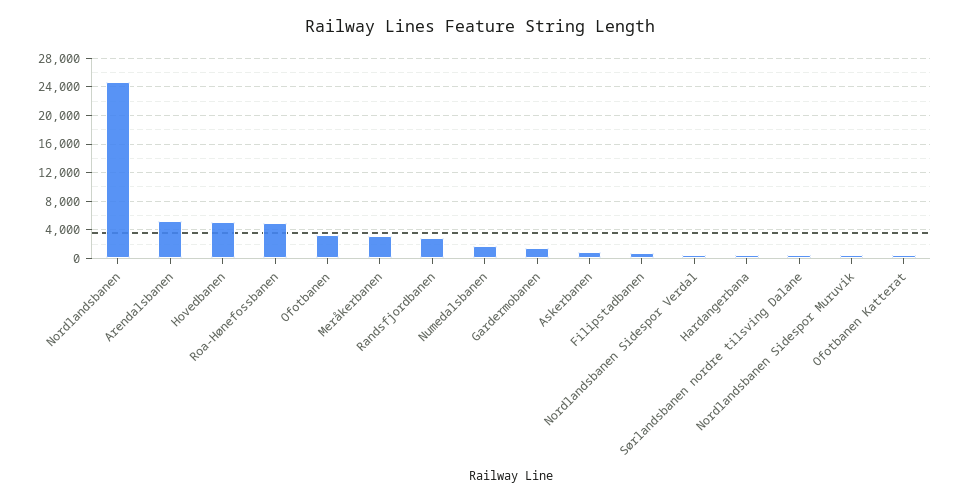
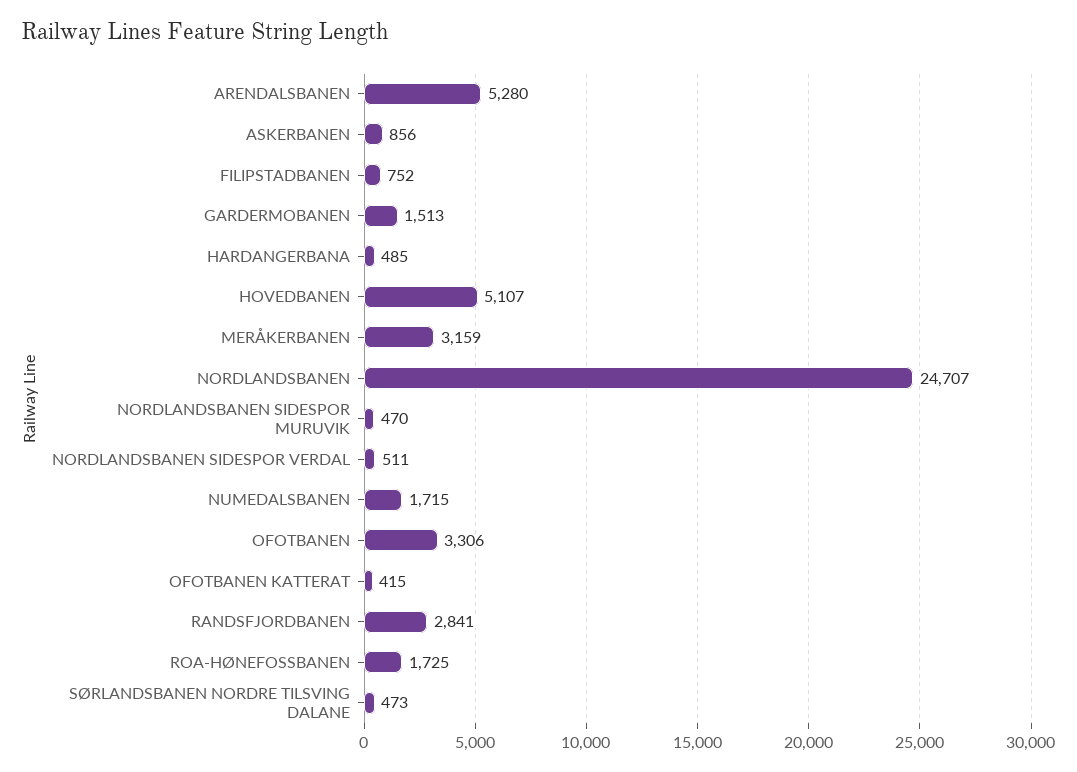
  {
    "Nordlandsbanen": 24707,
    "Arendalsbanen": 5280,
    "Hovedbanen": 5107,
-   "Roa-Hønefossbanen": 5000,
+   "Roa-Hønefossbanen": 1725,
    "Ofotbanen": 3306,
    "Meråkerbanen": 3159,
    "Randsfjordbanen": 2841,
    "Numedalsbanen": 1715,
    "Gardermobanen": 1513,
    "Askerbanen": 856,
    "Filipstadbanen": 752,
    "Nordlandsbanen Sidespor Verdal": 511,
    "Hardangerbana": 485,
    "Sørlandsbanen nordre tilsving Dalane": 473,
    "Nordlandsbanen Sidespor Muruvik": 470,
    "Ofotbanen Katterat": 415
  }

